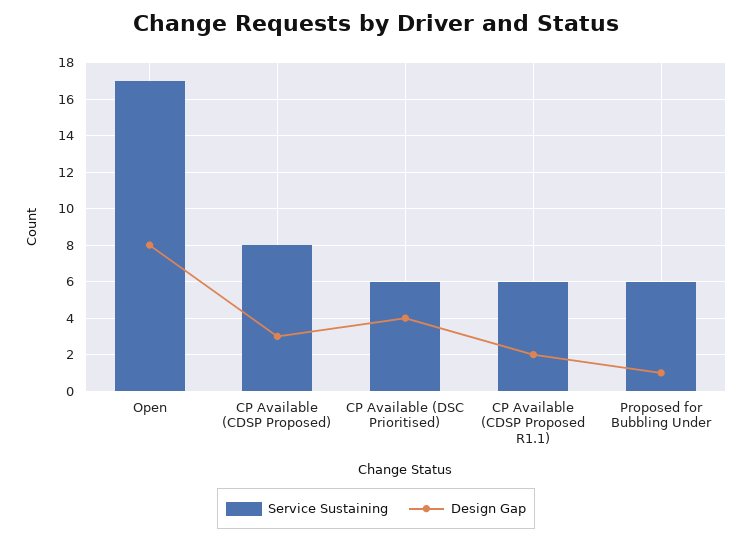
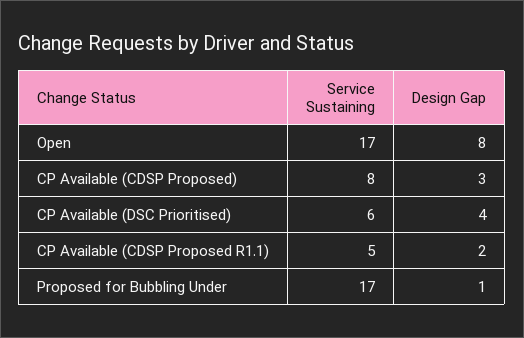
  {
    "Service Sustaining": {
      "Open": 17,
      "CP Available (CDSP Proposed)": 8,
      "CP Available (DSC Prioritised)": 6,
-     "CP Available (CDSP Proposed R1.1)": 6,
+     "CP Available (CDSP Proposed R1.1)": 5,
-     "Proposed for Bubbling Under": 6
+     "Proposed for Bubbling Under": 17
    },
    "Design Gap": {
      "Open": 8,
      "CP Available (CDSP Proposed)": 3,
      "CP Available (DSC Prioritised)": 4,
      "CP Available (CDSP Proposed R1.1)": 2,
      "Proposed for Bubbling Under": 1
    }
  }

